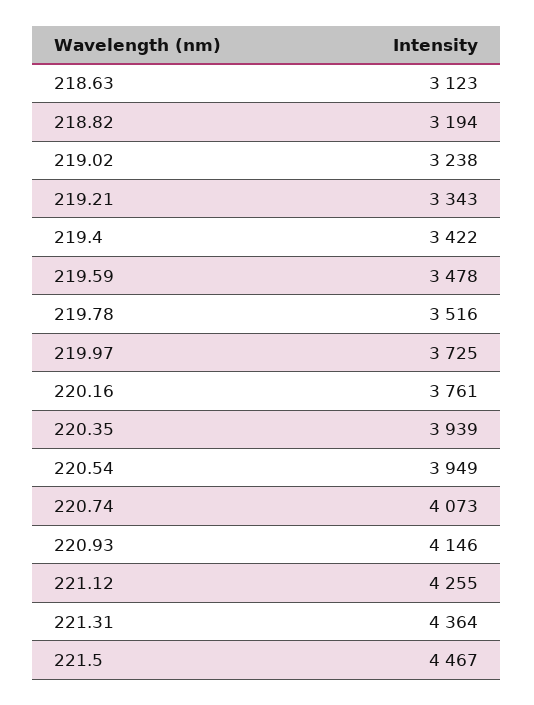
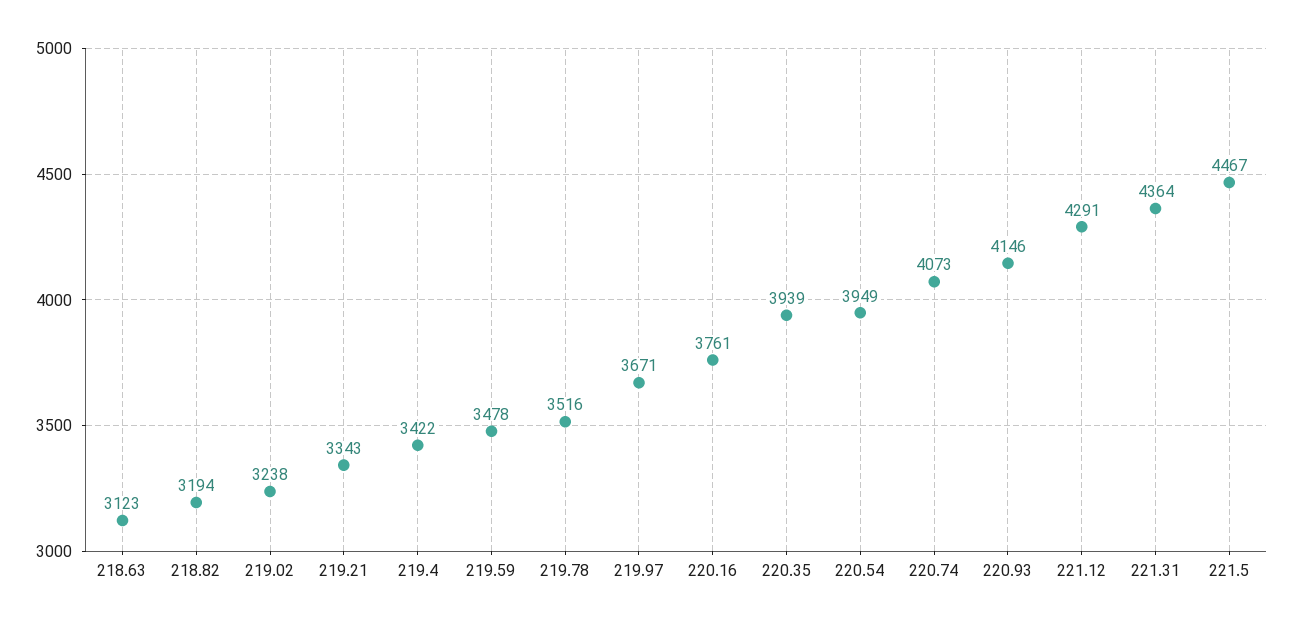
  {
    "218.63": 3123,
    "218.82": 3194,
    "219.02": 3238,
    "219.21": 3343,
    "219.4": 3422,
    "219.59": 3478,
    "219.78": 3516,
-   "219.97": 3725,
+   "219.97": 3671,
    "220.16": 3761,
    "220.35": 3939,
    "220.54": 3949,
    "220.74": 4073,
    "220.93": 4146,
-   "221.12": 4255,
+   "221.12": 4291,
    "221.31": 4364,
    "221.5": 4467
  }

